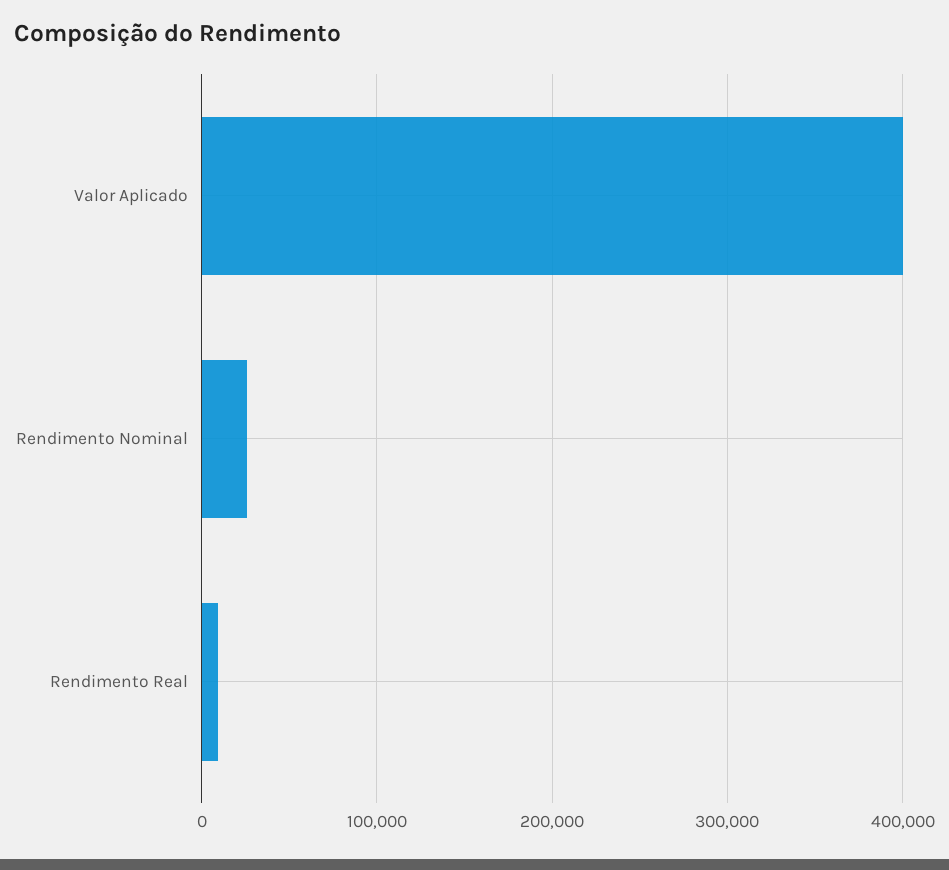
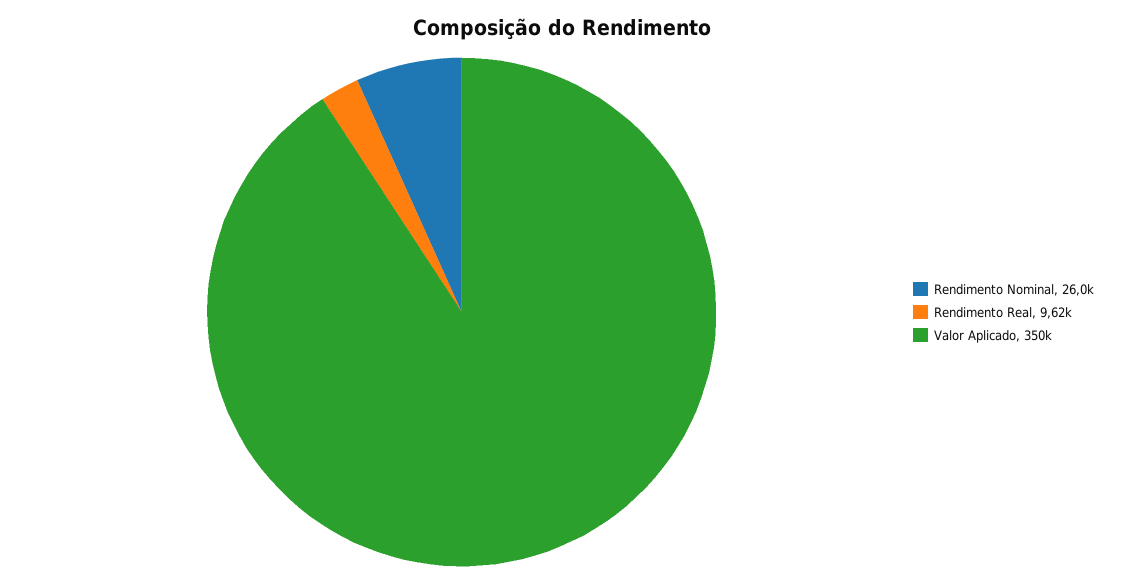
  {
-   "Valor Aplicado": 400000,
+   "Valor Aplicado": 350000,
    "Rendimento Nominal": 26000,
    "Rendimento Real": 9620
  }

